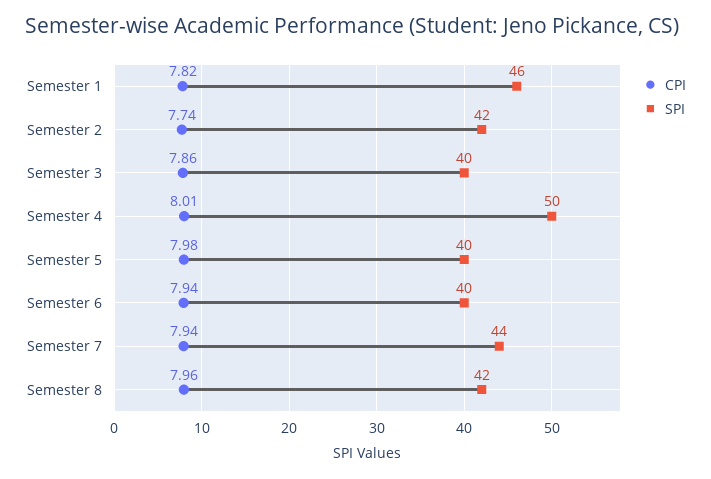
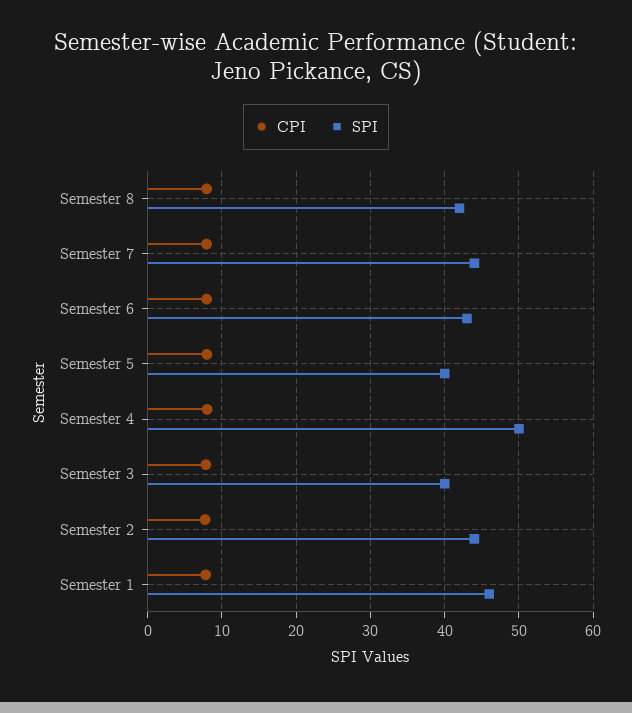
  {
    "CPI": {
      "Semester 1": 7.82,
      "Semester 2": 7.74,
      "Semester 3": 7.86,
      "Semester 4": 8.01,
      "Semester 5": 7.98,
      "Semester 6": 7.94,
      "Semester 7": 7.94,
      "Semester 8": 7.96
    },
    "SPI": {
      "Semester 1": 46,
-     "Semester 2": 42,
+     "Semester 2": 44,
      "Semester 3": 40,
      "Semester 4": 50,
      "Semester 5": 40,
-     "Semester 6": 40,
+     "Semester 6": 43,
      "Semester 7": 44,
      "Semester 8": 42
    }
  }

